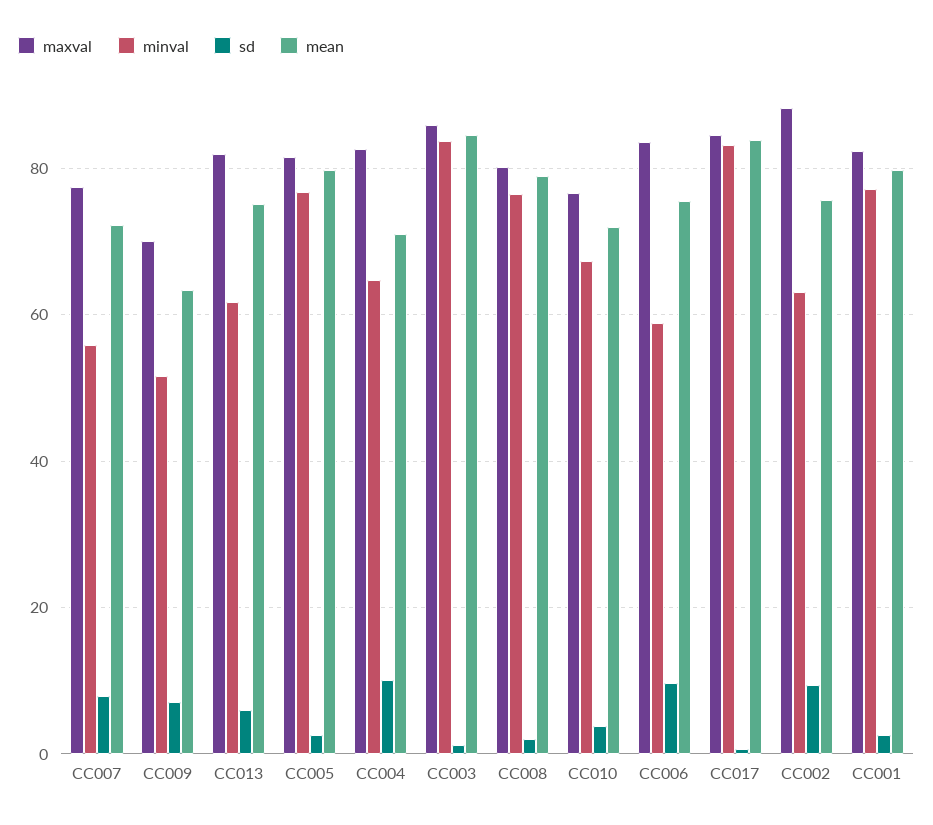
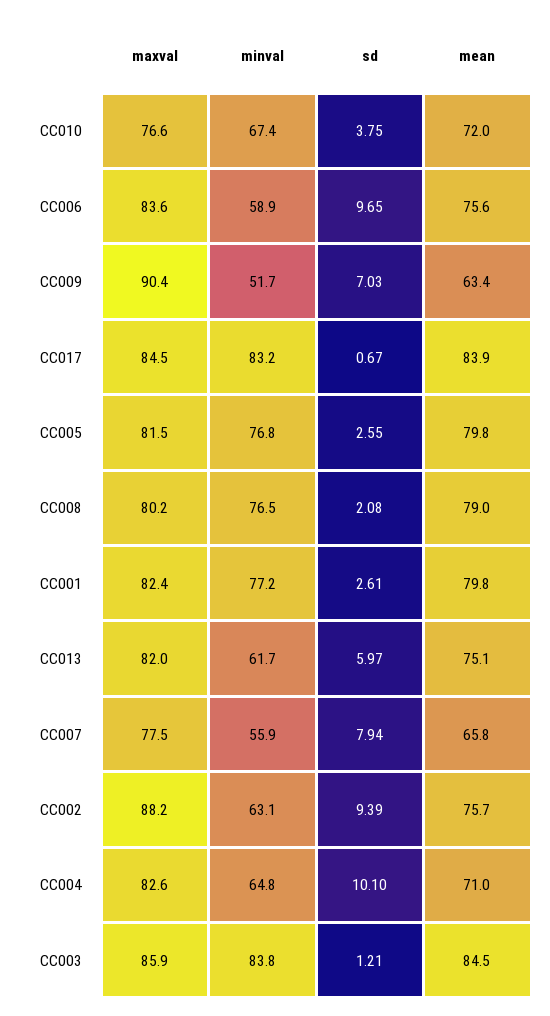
  {
    "maxval": {
      "CC007": 77.5,
-     "CC009": 70,
+     "CC009": 90.4,
      "CC013": 82,
      "CC005": 81.5,
      "CC004": 82.6,
      "CC003": 85.9,
      "CC008": 80.2,
      "CC010": 76.6,
      "CC006": 83.6,
      "CC017": 84.5,
      "CC002": 88.2,
      "CC001": 82.4
    },
    "minval": {
      "CC007": 55.9,
      "CC009": 51.7,
      "CC013": 61.7,
      "CC005": 76.8,
      "CC004": 64.8,
      "CC003": 83.8,
      "CC008": 76.5,
      "CC010": 67.4,
      "CC006": 58.9,
      "CC017": 83.2,
      "CC002": 63.1,
      "CC001": 77.2
    },
    "sd": {
      "CC007": 7.94,
      "CC009": 7.03,
      "CC013": 5.97,
      "CC005": 2.55,
      "CC004": 10.1,
      "CC003": 1.21,
      "CC008": 2.08,
      "CC010": 3.75,
      "CC006": 9.65,
      "CC017": 0.67,
      "CC002": 9.39,
      "CC001": 2.61
    },
    "mean": {
-     "CC007": 72,
+     "CC007": 65.8,
      "CC009": 63.4,
      "CC013": 75.1,
      "CC005": 79.8,
      "CC004": 71,
      "CC003": 84.5,
      "CC008": 79,
      "CC010": 72,
      "CC006": 75.6,
      "CC017": 83.9,
      "CC002": 75.7,
      "CC001": 79.8
    }
  }

